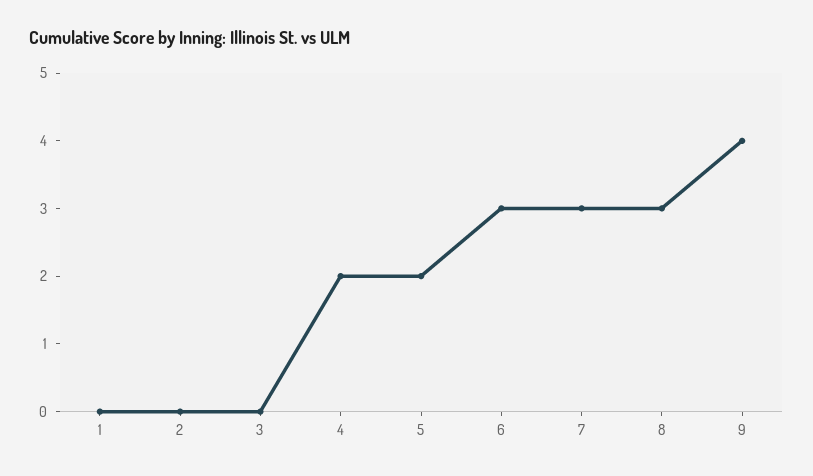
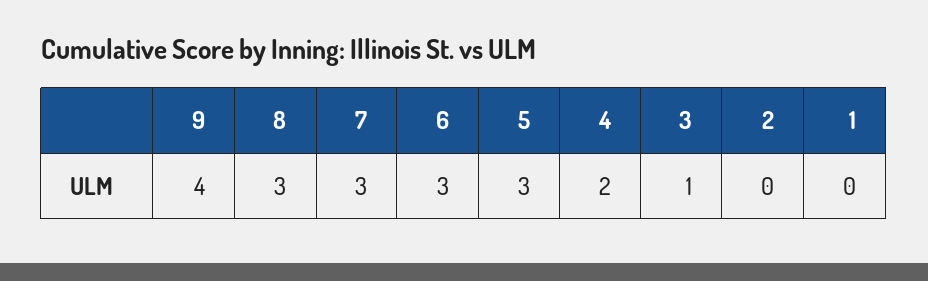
  {
    "1": 0,
    "2": 0,
-   "3": 0,
+   "3": 1,
    "4": 2,
-   "5": 2,
+   "5": 3,
    "6": 3,
    "7": 3,
    "8": 3,
    "9": 4
  }

